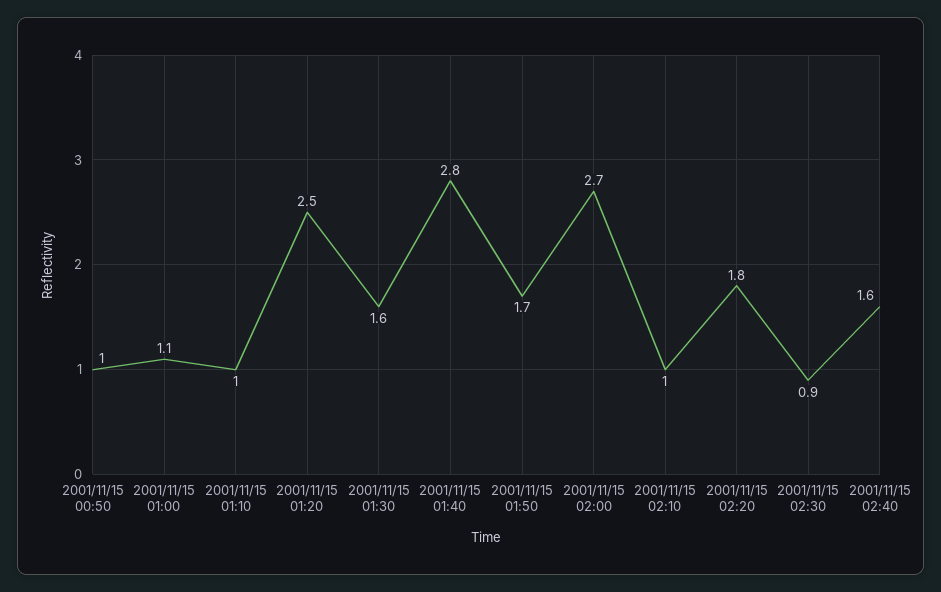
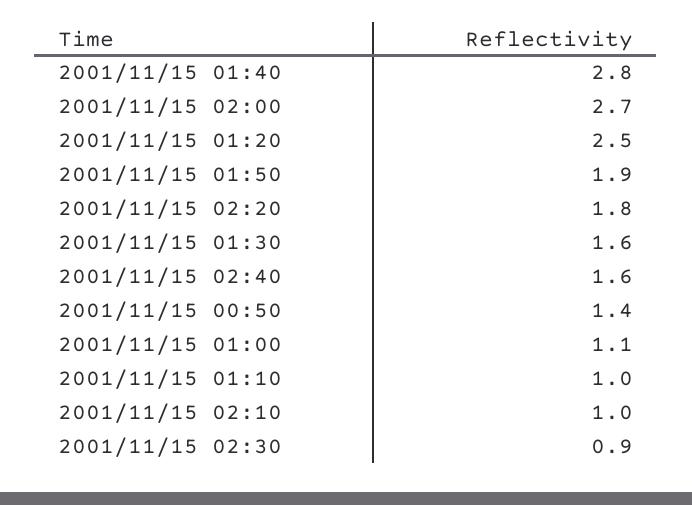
  {
-   "2001/11/15 00:50": 1,
+   "2001/11/15 00:50": 1.4,
    "2001/11/15 01:00": 1.1,
    "2001/11/15 01:10": 1,
    "2001/11/15 01:20": 2.5,
    "2001/11/15 01:30": 1.6,
    "2001/11/15 01:40": 2.8,
-   "2001/11/15 01:50": 1.7,
+   "2001/11/15 01:50": 1.9,
    "2001/11/15 02:00": 2.7,
    "2001/11/15 02:10": 1,
    "2001/11/15 02:20": 1.8,
    "2001/11/15 02:30": 0.9,
    "2001/11/15 02:40": 1.6
  }

